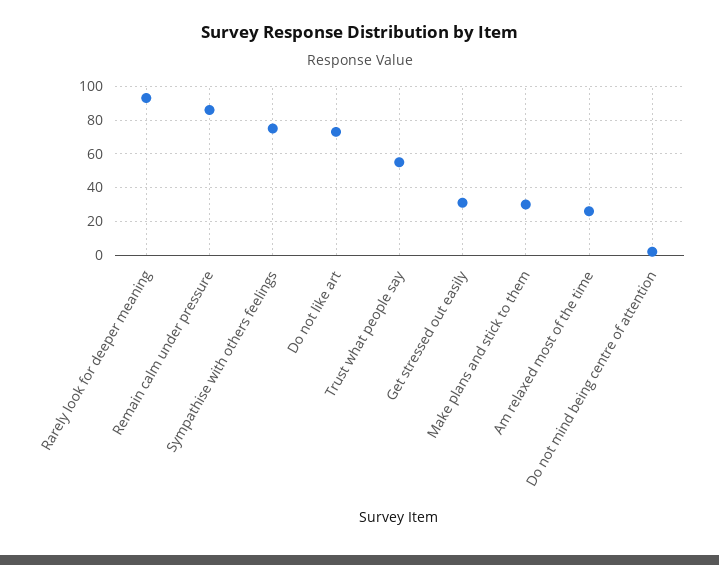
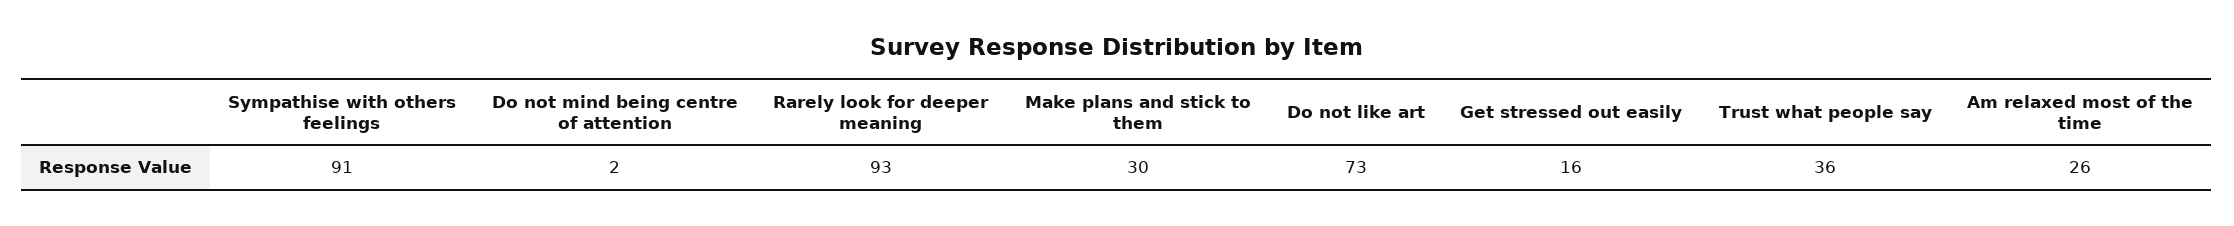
  {
    "Rarely look for deeper meaning": 93,
-   "Remain calm under pressure": 85,
-   "Sympathise with others feelings": 75,
+   "Sympathise with others feelings": 91,
    "Do not like art": 73,
-   "Trust what people say": 55,
+   "Trust what people say": 36,
-   "Get stressed out easily": 30,
+   "Get stressed out easily": 16,
    "Make plans and stick to them": 30,
    "Am relaxed most of the time": 26,
    "Do not mind being centre of attention": 2
  }

